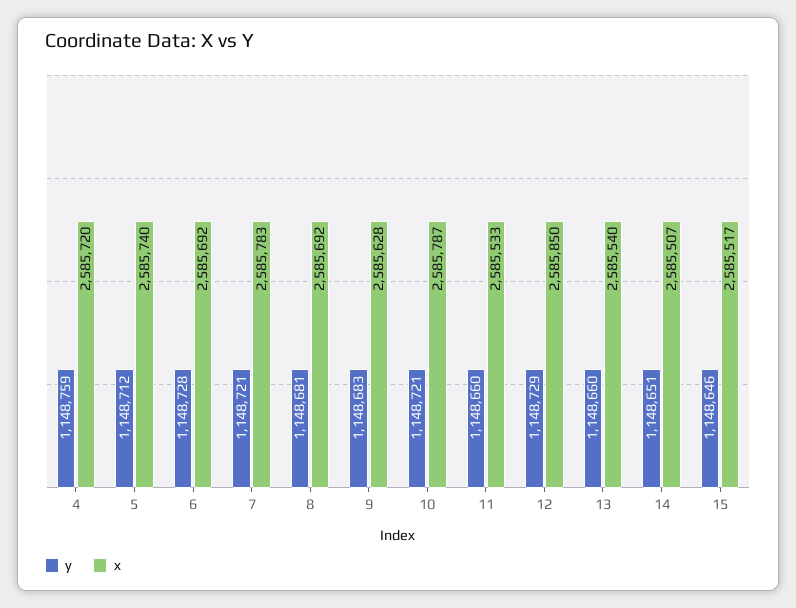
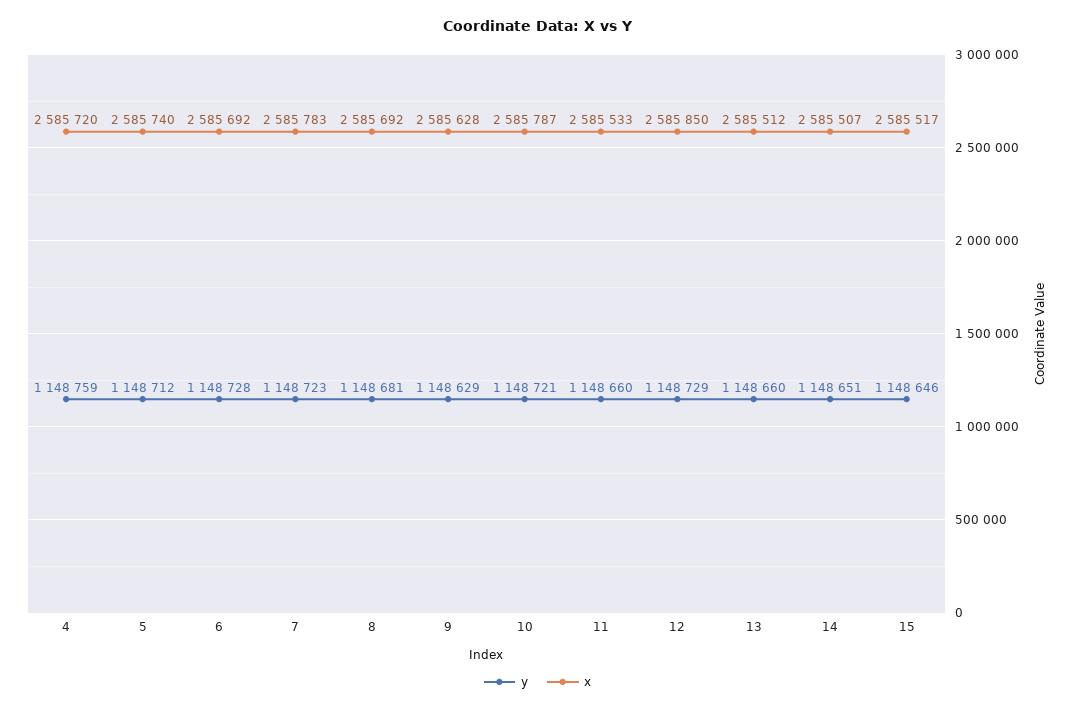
  {
    "y": {
      "4": 1148759,
      "5": 1148712,
      "6": 1148728,
-     "7": 1148721,
+     "7": 1148723,
      "8": 1148681,
-     "9": 1148683,
+     "9": 1148629,
      "10": 1148721,
      "11": 1148660,
      "12": 1148729,
      "13": 1148660,
      "14": 1148651,
      "15": 1148646
    },
    "x": {
      "4": 2585720,
      "5": 2585740,
      "6": 2585692,
      "7": 2585783,
      "8": 2585692,
      "9": 2585628,
      "10": 2585787,
      "11": 2585533,
      "12": 2585850,
-     "13": 2585540,
+     "13": 2585512,
      "14": 2585507,
      "15": 2585517
    }
  }

